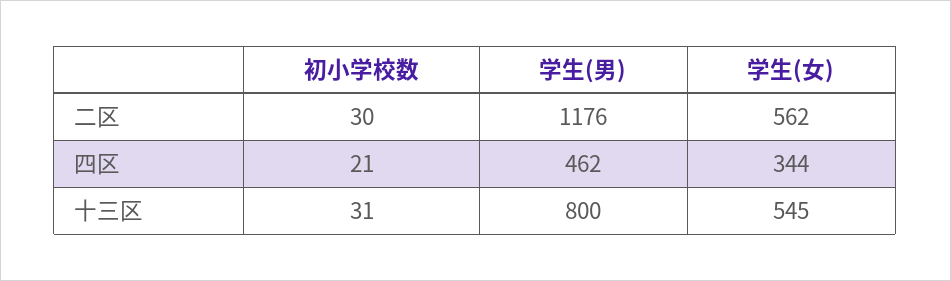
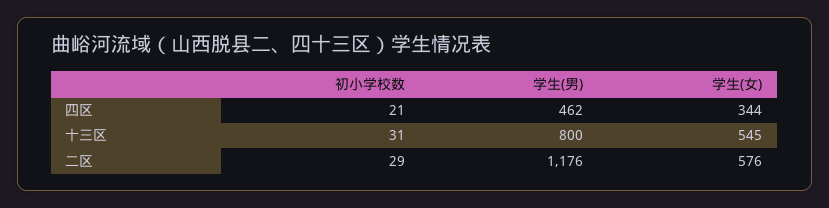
  {
    "初小学校数": {
-     "二区": 30,
+     "二区": 29,
      "四区": 21,
      "十三区": 31
    },
    "学生(男)": {
      "二区": 1176,
      "四区": 462,
      "十三区": 800
    },
    "学生(女)": {
-     "二区": 562,
+     "二区": 576,
      "四区": 344,
      "十三区": 545
    }
  }

